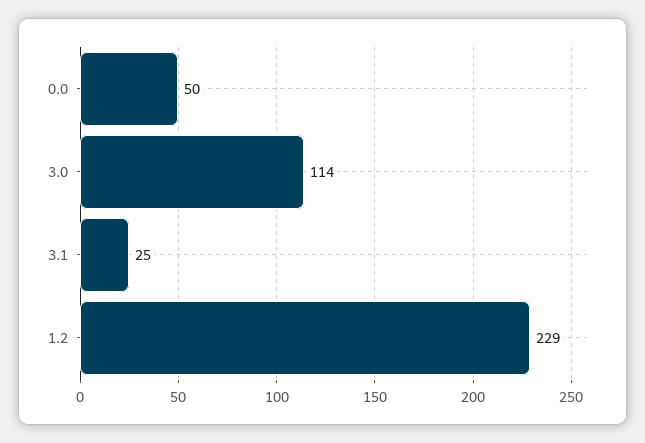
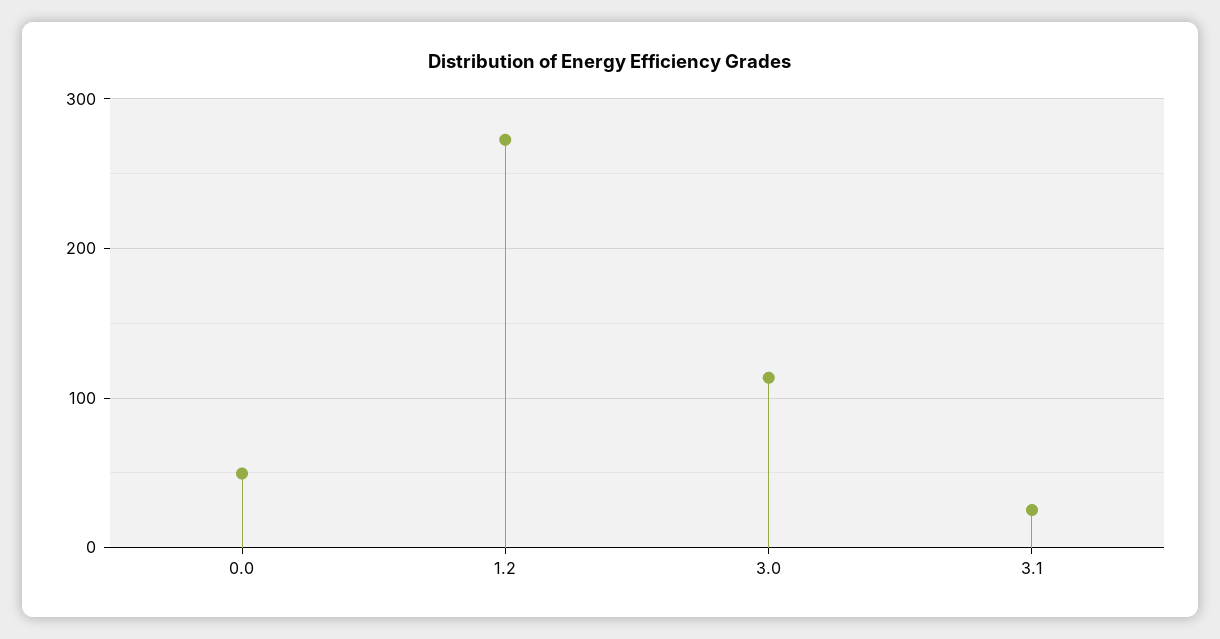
  {
    "0.0": 50,
    "3.0": 114,
    "3.1": 25,
-   "1.2": 229
+   "1.2": 270
  }

